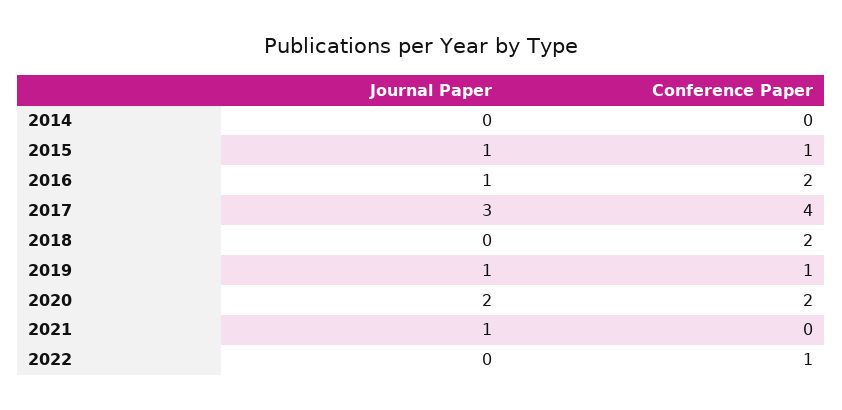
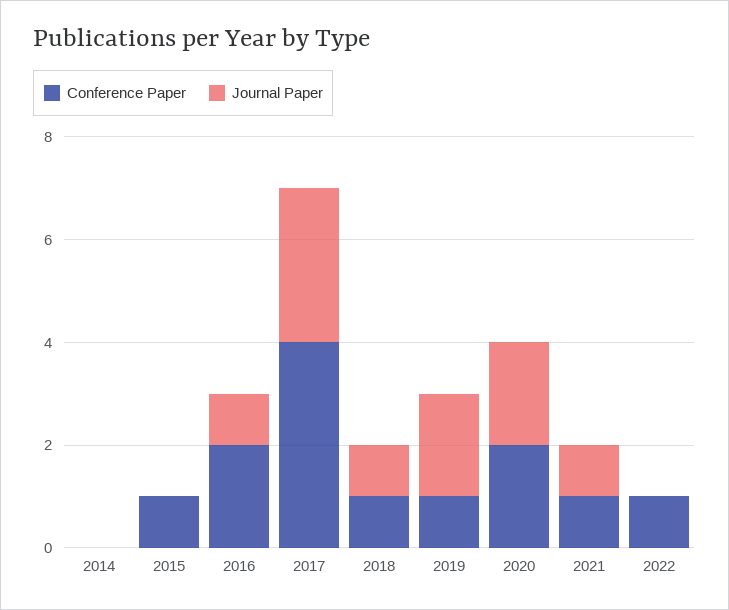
  {
    "Journal Paper": {
      "2014": 0,
-     "2015": 1,
+     "2015": 0,
      "2016": 1,
      "2017": 3,
-     "2018": 0,
+     "2018": 1,
-     "2019": 1,
+     "2019": 2,
      "2020": 2,
      "2021": 1,
      "2022": 0
    },
    "Conference Paper": {
      "2014": 0,
      "2015": 1,
      "2016": 2,
      "2017": 4,
-     "2018": 2,
+     "2018": 1,
      "2019": 1,
      "2020": 2,
-     "2021": 0,
+     "2021": 1,
      "2022": 1
    }
  }

